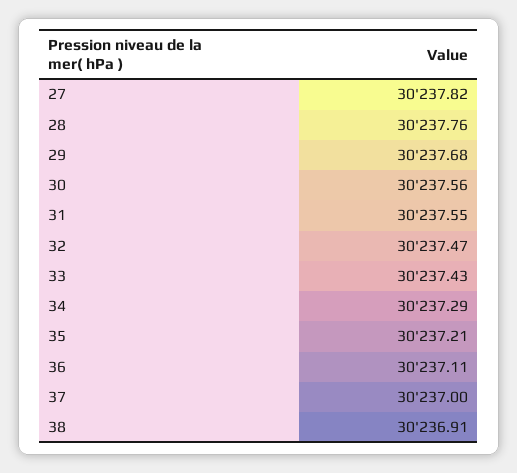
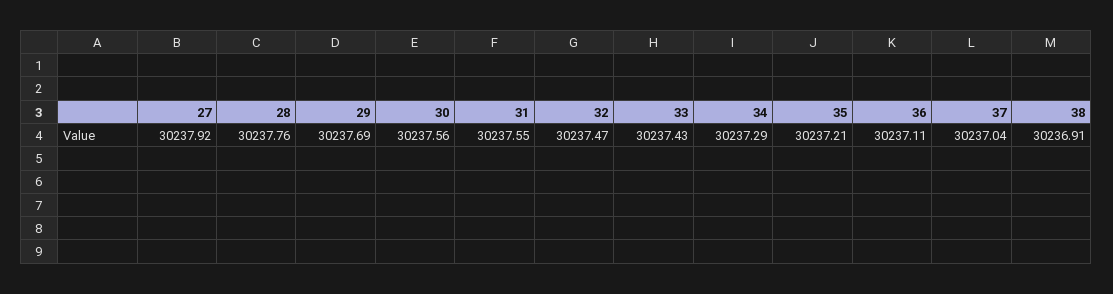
  {
-   "27": 30237.82,
+   "27": 30237.92,
    "28": 30237.76,
-   "29": 30237.68,
+   "29": 30237.69,
    "30": 30237.56,
    "31": 30237.55,
    "32": 30237.47,
    "33": 30237.43,
    "34": 30237.29,
    "35": 30237.21,
    "36": 30237.11,
-   "37": 30237,
+   "37": 30237.04,
    "38": 30236.91
  }

